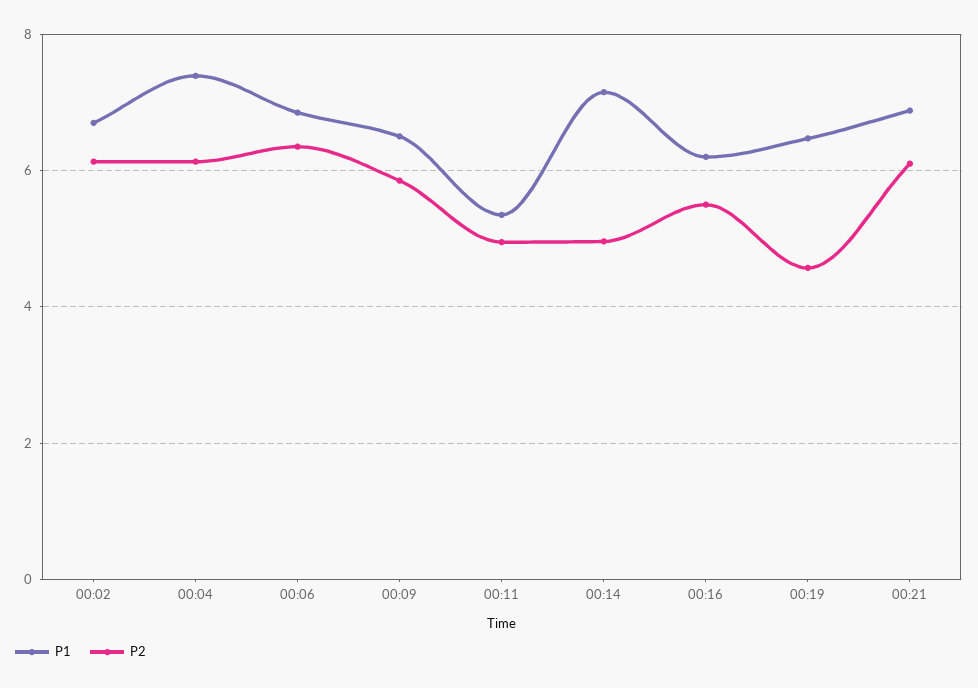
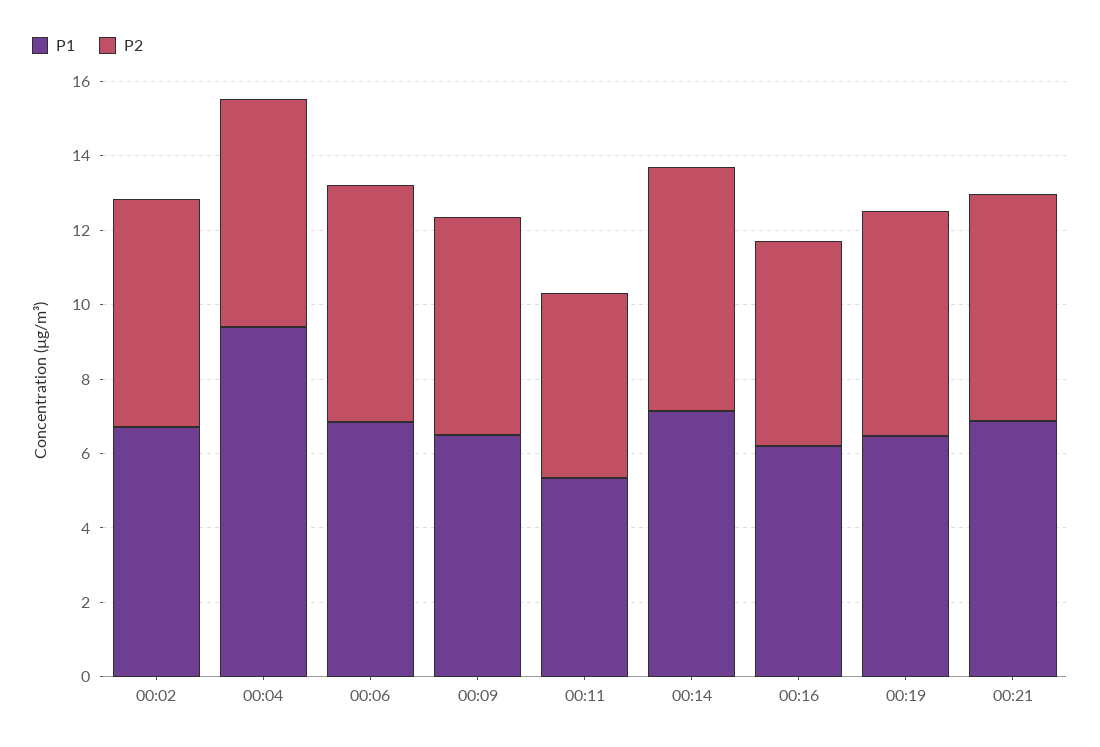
  {
    "P1": {
      "00:02": 6.8,
-     "00:04": 7.4,
+     "00:04": 9.5,
      "00:06": 6.8,
      "00:09": 6.6,
      "00:11": 5.4,
      "00:14": 7.2,
      "00:16": 6.2,
      "00:19": 6.4,
      "00:21": 6.8
    },
    "P2": {
      "00:02": 6.2,
      "00:04": 6.2,
      "00:06": 6.4,
      "00:09": 5.8,
      "00:11": 5,
-     "00:14": 5,
+     "00:14": 6.5,
      "00:16": 5.6,
-     "00:19": 4.6,
+     "00:19": 6,
      "00:21": 6.2
    }
  }

